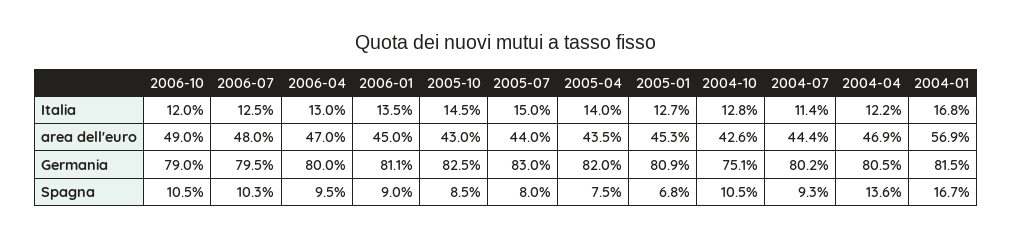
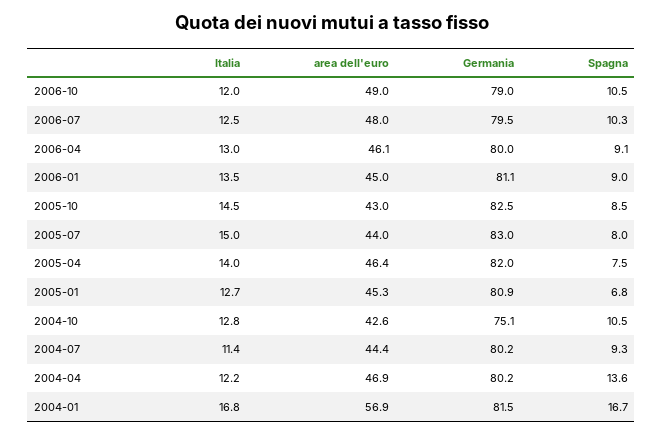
  {
    "2006-10": {
      "Italia": 12,
      "area dell'euro": 49,
      "Germania": 79,
      "Spagna": 10.5
    },
    "2006-07": {
      "Italia": 12.5,
      "area dell'euro": 48,
      "Germania": 79.5,
      "Spagna": 10.3
    },
    "2006-04": {
      "Italia": 13,
-     "area dell'euro": 47,
+     "area dell'euro": 46.1,
      "Germania": 80,
-     "Spagna": 9.5
+     "Spagna": 9.1
    },
    "2006-01": {
      "Italia": 13.5,
      "area dell'euro": 45,
      "Germania": 81.1,
      "Spagna": 9
    },
    "2005-10": {
      "Italia": 14.5,
      "area dell'euro": 43,
      "Germania": 82.5,
      "Spagna": 8.5
    },
    "2005-07": {
      "Italia": 15,
      "area dell'euro": 44,
      "Germania": 83,
      "Spagna": 8
    },
    "2005-04": {
      "Italia": 14,
-     "area dell'euro": 43.5,
+     "area dell'euro": 46.4,
      "Germania": 82,
      "Spagna": 7.5
    },
    "2005-01": {
      "Italia": 12.7,
      "area dell'euro": 45.3,
      "Germania": 80.9,
      "Spagna": 6.8
    },
    "2004-10": {
      "Italia": 12.8,
      "area dell'euro": 42.6,
      "Germania": 75.1,
      "Spagna": 10.5
    },
    "2004-07": {
      "Italia": 11.4,
      "area dell'euro": 44.4,
      "Germania": 80.2,
      "Spagna": 9.3
    },
    "2004-04": {
      "Italia": 12.2,
      "area dell'euro": 46.9,
-     "Germania": 80.5,
+     "Germania": 80.2,
      "Spagna": 13.6
    },
    "2004-01": {
      "Italia": 16.8,
      "area dell'euro": 56.9,
      "Germania": 81.5,
      "Spagna": 16.7
    }
  }

